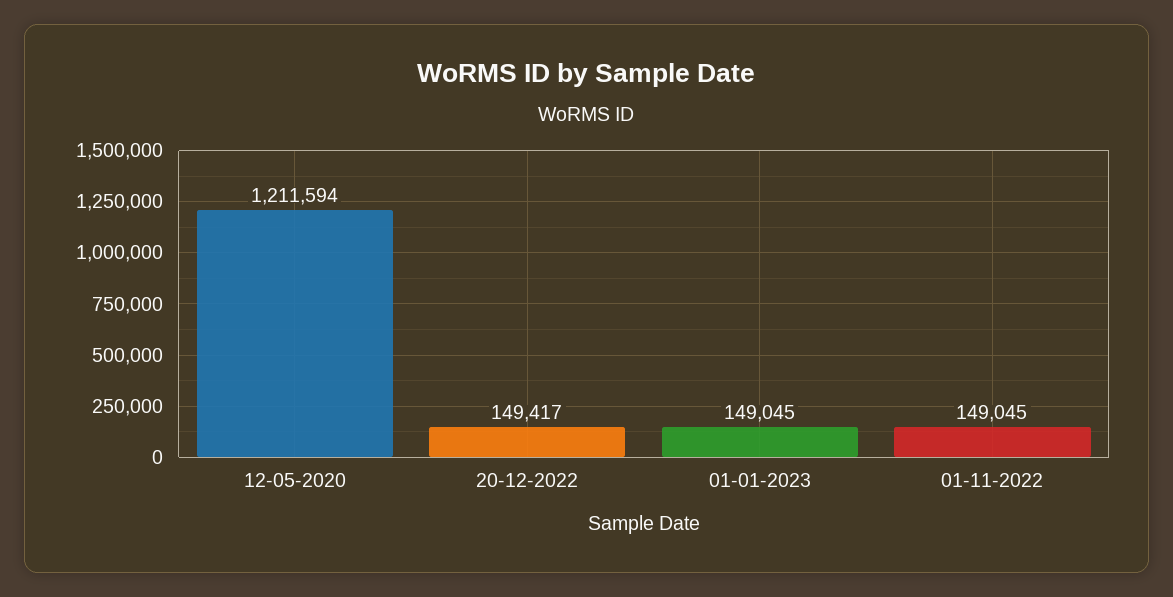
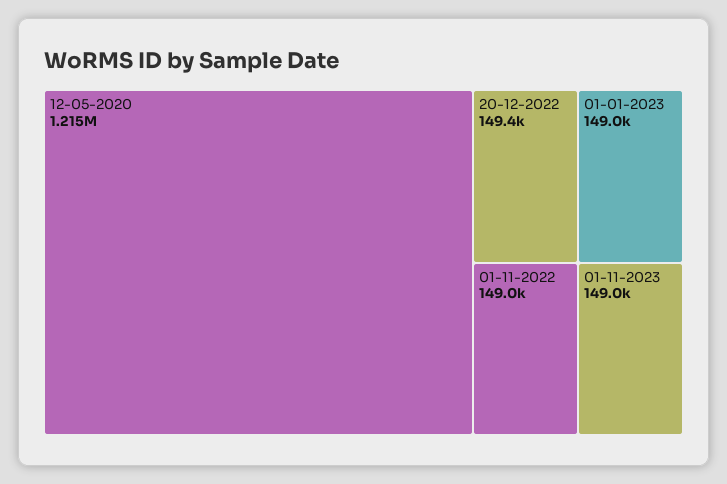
  {
-   "12-05-2020": 1211594,
+   "12-05-2020": 1215000,
    "20-12-2022": 149417,
    "01-01-2023": 149045,
-   "01-11-2022": 149045
+   "01-11-2022": 149045,
+   "01-11-2023": 149000
  }

